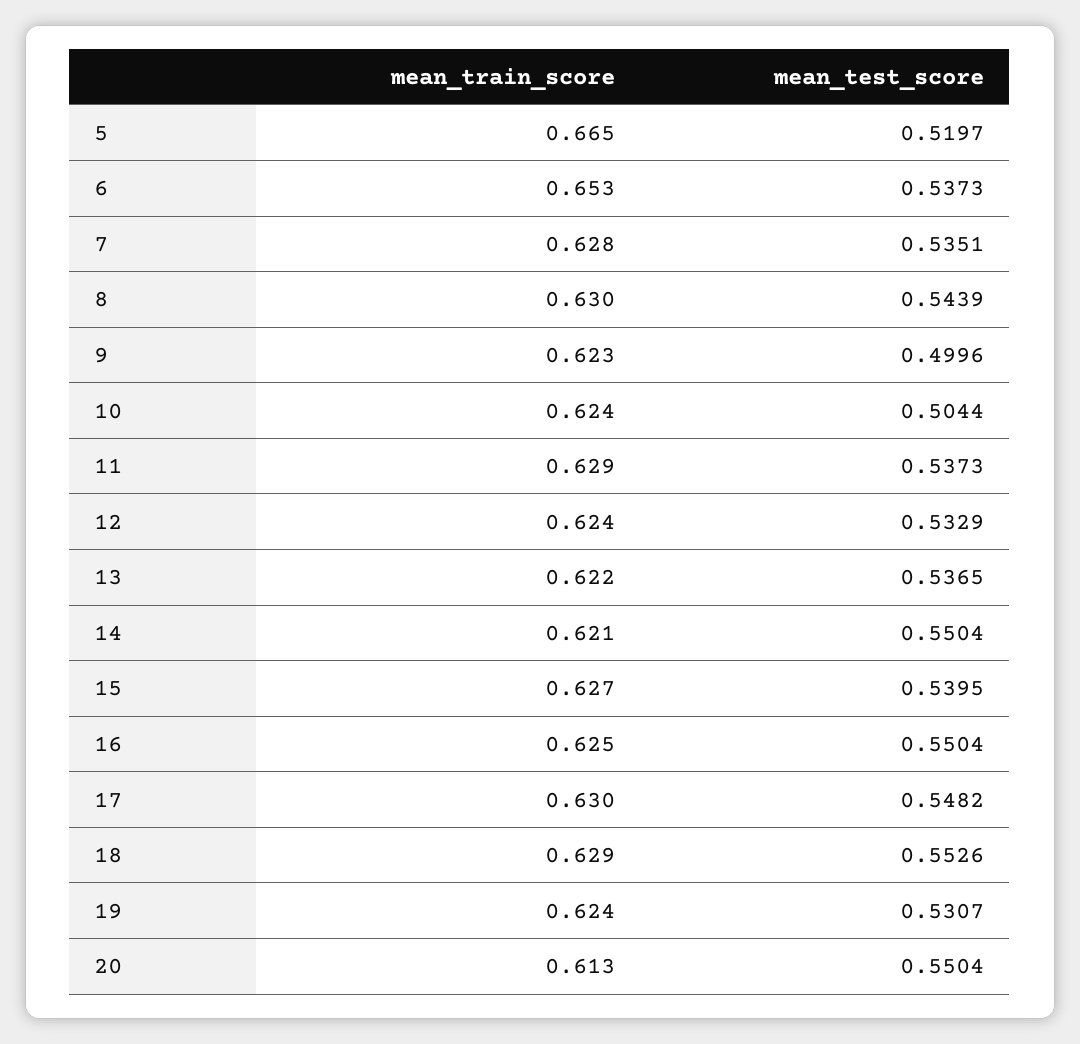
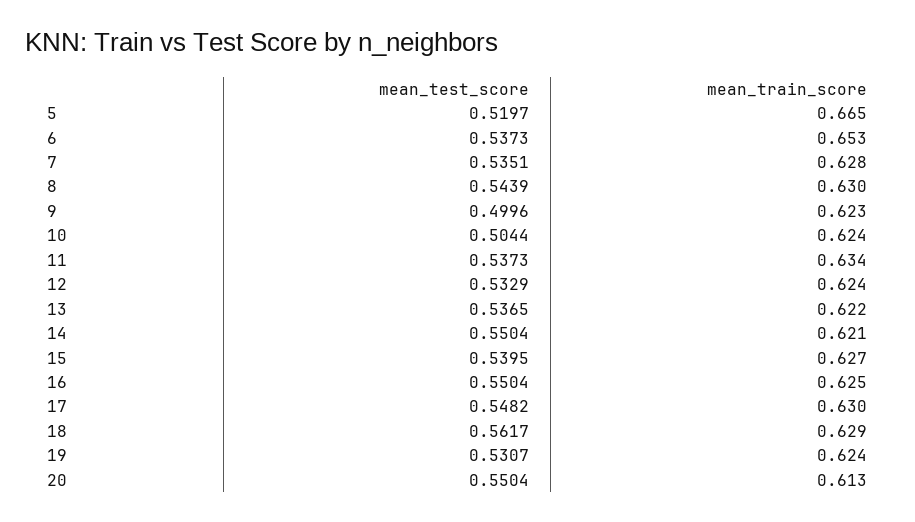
  {
    "mean_train_score": {
      "5": 0.665,
      "6": 0.653,
      "7": 0.628,
      "8": 0.63,
      "9": 0.623,
      "10": 0.624,
-     "11": 0.629,
+     "11": 0.634,
      "12": 0.624,
      "13": 0.622,
      "14": 0.621,
      "15": 0.627,
      "16": 0.625,
      "17": 0.63,
      "18": 0.629,
      "19": 0.624,
      "20": 0.613
    },
    "mean_test_score": {
      "5": 0.5197,
      "6": 0.5373,
      "7": 0.5351,
      "8": 0.5439,
      "9": 0.4996,
      "10": 0.5044,
      "11": 0.5373,
      "12": 0.5329,
      "13": 0.5365,
      "14": 0.5504,
      "15": 0.5395,
      "16": 0.5504,
      "17": 0.5482,
-     "18": 0.5526,
+     "18": 0.5617,
      "19": 0.5307,
      "20": 0.5504
    }
  }

